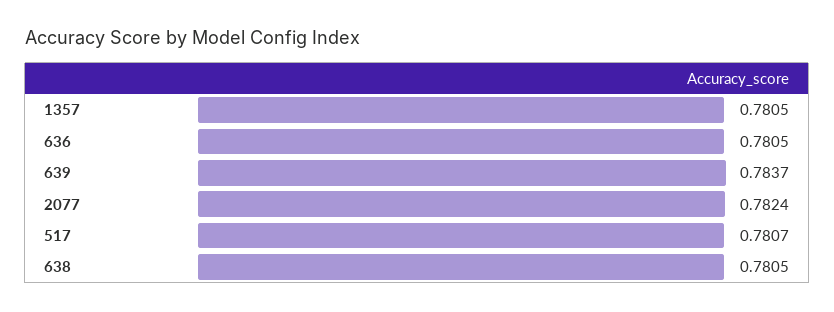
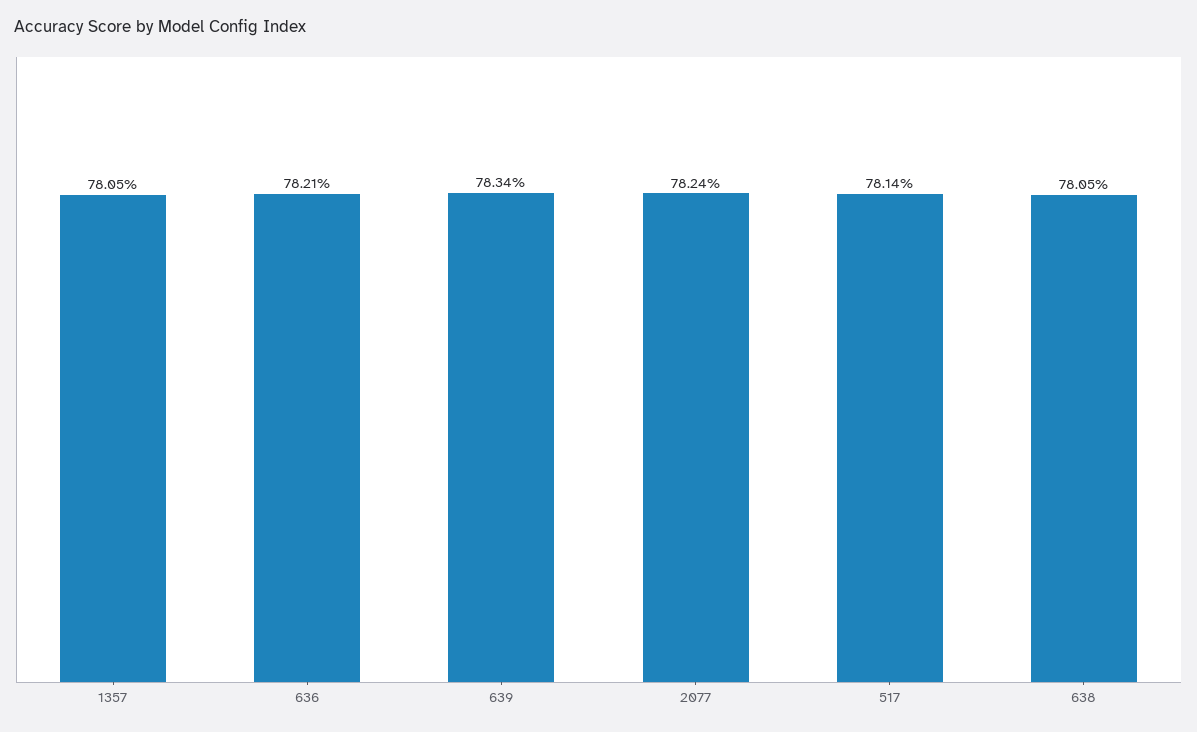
  {
    "1357": 0.7805,
-   "636": 0.7805,
+   "636": 0.7821,
-   "639": 0.7837,
+   "639": 0.7834,
    "2077": 0.7824,
-   "517": 0.7807,
+   "517": 0.7814,
    "638": 0.7805
  }

